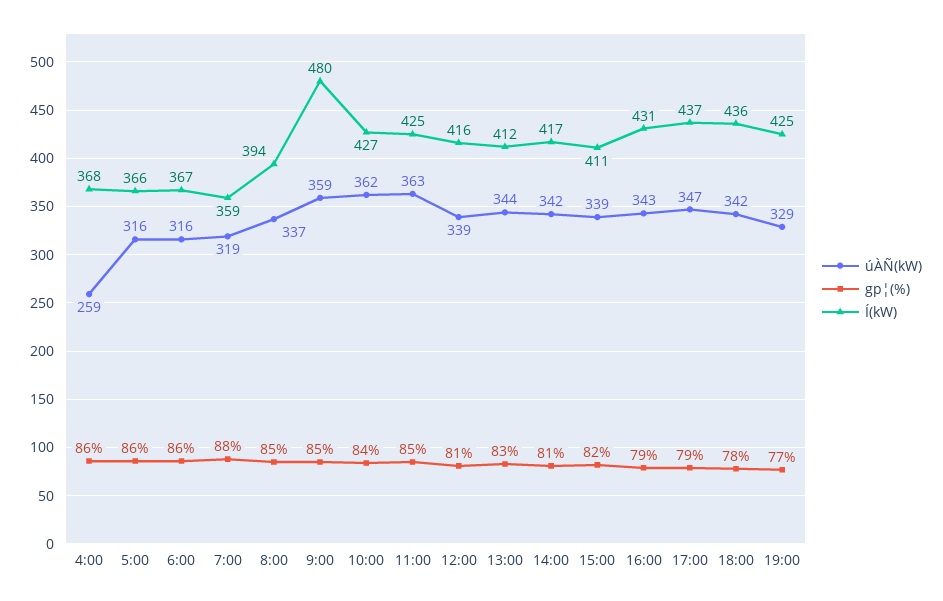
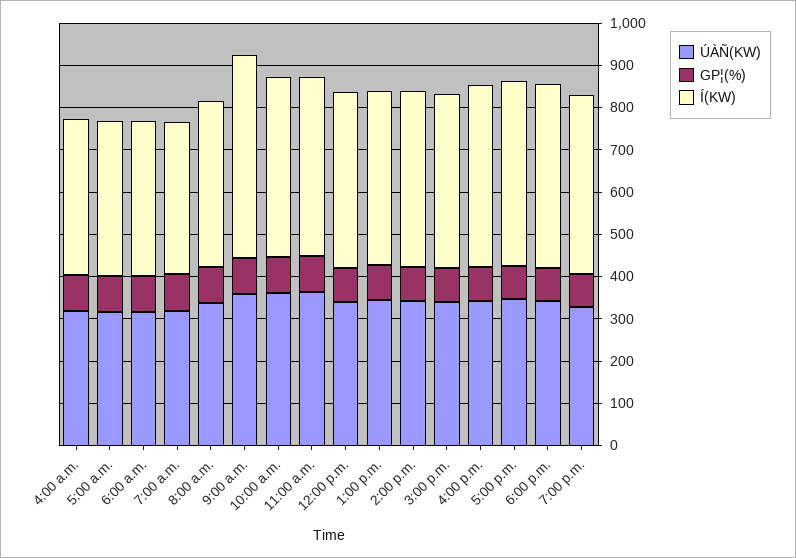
  {
    "úÀÑ(kW)": {
-     "4:00": 259,
+     "4:00": 320,
      "5:00": 316,
      "6:00": 316,
      "7:00": 319,
      "8:00": 337,
      "9:00": 359,
      "10:00": 362,
      "11:00": 363,
      "12:00": 339,
      "13:00": 344,
      "14:00": 342,
      "15:00": 339,
      "16:00": 343,
      "17:00": 347,
      "18:00": 342,
      "19:00": 329
    },
    "gp¦(%)": {
      "4:00": 86,
      "5:00": 86,
      "6:00": 86,
      "7:00": 88,
      "8:00": 85,
      "9:00": 85,
      "10:00": 84,
      "11:00": 85,
      "12:00": 81,
      "13:00": 83,
      "14:00": 81,
      "15:00": 82,
      "16:00": 79,
      "17:00": 79,
      "18:00": 78,
      "19:00": 77
    },
    "Í(kW)": {
      "4:00": 368,
      "5:00": 366,
      "6:00": 367,
      "7:00": 359,
      "8:00": 394,
      "9:00": 480,
      "10:00": 427,
      "11:00": 425,
      "12:00": 416,
      "13:00": 412,
      "14:00": 417,
      "15:00": 411,
      "16:00": 431,
      "17:00": 437,
      "18:00": 436,
      "19:00": 425
    }
  }

